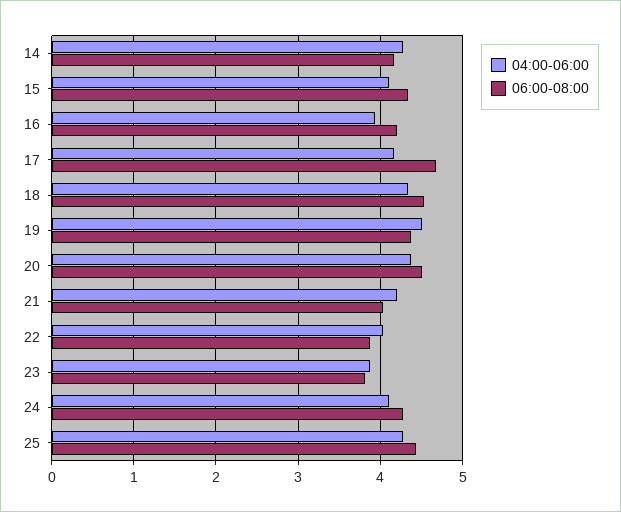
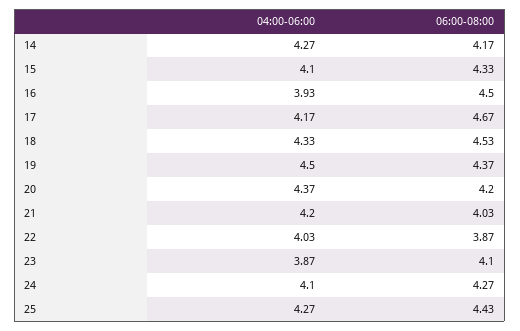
  {
    "04:00-06:00": {
      "14": 4.27,
      "15": 4.1,
      "16": 3.93,
      "17": 4.17,
      "18": 4.33,
      "19": 4.5,
      "20": 4.37,
      "21": 4.2,
      "22": 4.03,
      "23": 3.87,
      "24": 4.1,
      "25": 4.27
    },
    "06:00-08:00": {
      "14": 4.17,
      "15": 4.33,
-     "16": 4.2,
+     "16": 4.5,
      "17": 4.67,
      "18": 4.53,
      "19": 4.37,
-     "20": 4.5,
+     "20": 4.2,
      "21": 4.03,
      "22": 3.87,
-     "23": 3.8,
+     "23": 4.1,
      "24": 4.27,
      "25": 4.43
    }
  }

